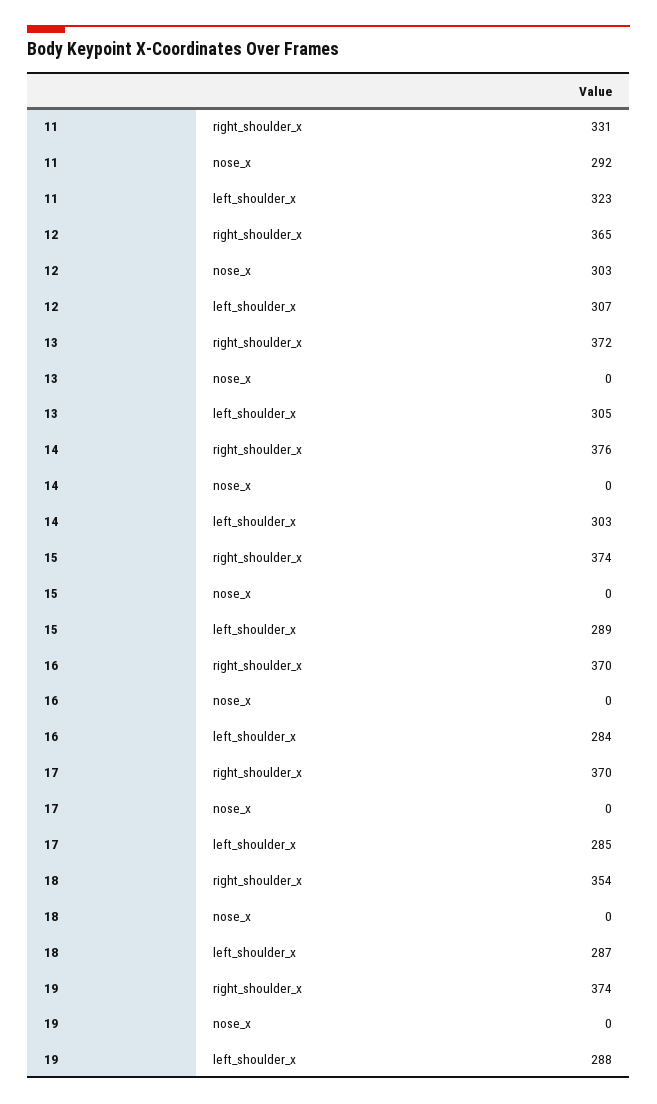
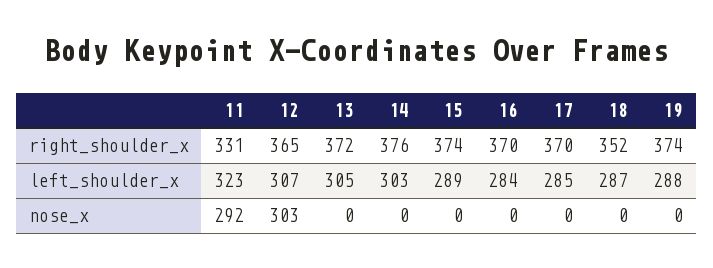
  {
    "11": {
      "right_shoulder_x": 331,
      "nose_x": 292,
      "left_shoulder_x": 323
    },
    "12": {
      "right_shoulder_x": 365,
      "nose_x": 303,
      "left_shoulder_x": 307
    },
    "13": {
      "right_shoulder_x": 372,
      "nose_x": 0,
      "left_shoulder_x": 305
    },
    "14": {
      "right_shoulder_x": 376,
      "nose_x": 0,
      "left_shoulder_x": 303
    },
    "15": {
      "right_shoulder_x": 374,
      "nose_x": 0,
      "left_shoulder_x": 289
    },
    "16": {
      "right_shoulder_x": 370,
      "nose_x": 0,
      "left_shoulder_x": 284
    },
    "17": {
      "right_shoulder_x": 370,
      "nose_x": 0,
      "left_shoulder_x": 285
    },
    "18": {
-     "right_shoulder_x": 354,
+     "right_shoulder_x": 352,
      "nose_x": 0,
      "left_shoulder_x": 287
    },
    "19": {
      "right_shoulder_x": 374,
      "nose_x": 0,
      "left_shoulder_x": 288
    }
  }

